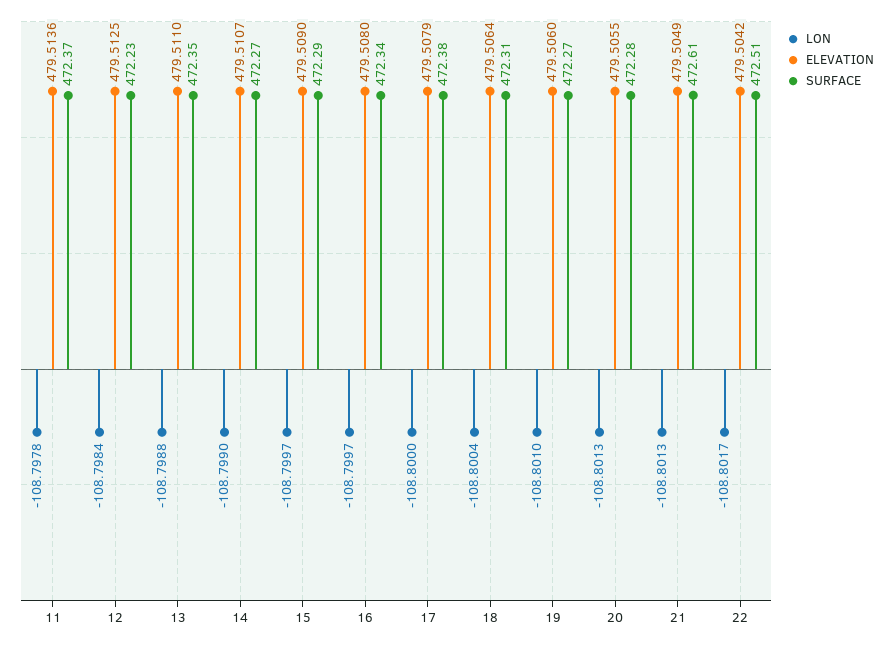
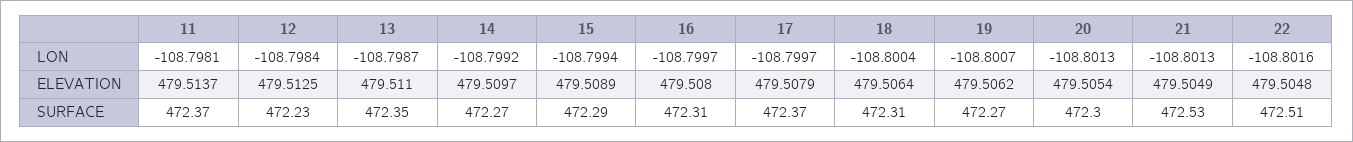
  {
    "LON": {
-     "11": -108.7978,
+     "11": -108.7981,
      "12": -108.7984,
-     "13": -108.7988,
+     "13": -108.7987,
-     "14": -108.799,
+     "14": -108.7992,
-     "15": -108.7997,
+     "15": -108.7994,
      "16": -108.7997,
-     "17": -108.8,
+     "17": -108.7997,
      "18": -108.8004,
-     "19": -108.801,
+     "19": -108.8007,
      "20": -108.8013,
      "21": -108.8013,
-     "22": -108.8017
+     "22": -108.8016
    },
    "ELEVATION": {
-     "11": 479.5136,
+     "11": 479.5137,
      "12": 479.5125,
      "13": 479.511,
-     "14": 479.5107,
+     "14": 479.5097,
-     "15": 479.509,
+     "15": 479.5089,
      "16": 479.508,
      "17": 479.5079,
      "18": 479.5064,
-     "19": 479.506,
+     "19": 479.5062,
-     "20": 479.5055,
+     "20": 479.5054,
      "21": 479.5049,
-     "22": 479.5042
+     "22": 479.5048
    },
    "SURFACE": {
      "11": 472.37,
      "12": 472.23,
      "13": 472.35,
      "14": 472.27,
      "15": 472.29,
-     "16": 472.34,
+     "16": 472.31,
-     "17": 472.38,
+     "17": 472.37,
      "18": 472.31,
      "19": 472.27,
-     "20": 472.28,
+     "20": 472.3,
-     "21": 472.61,
+     "21": 472.53,
      "22": 472.51
    }
  }

